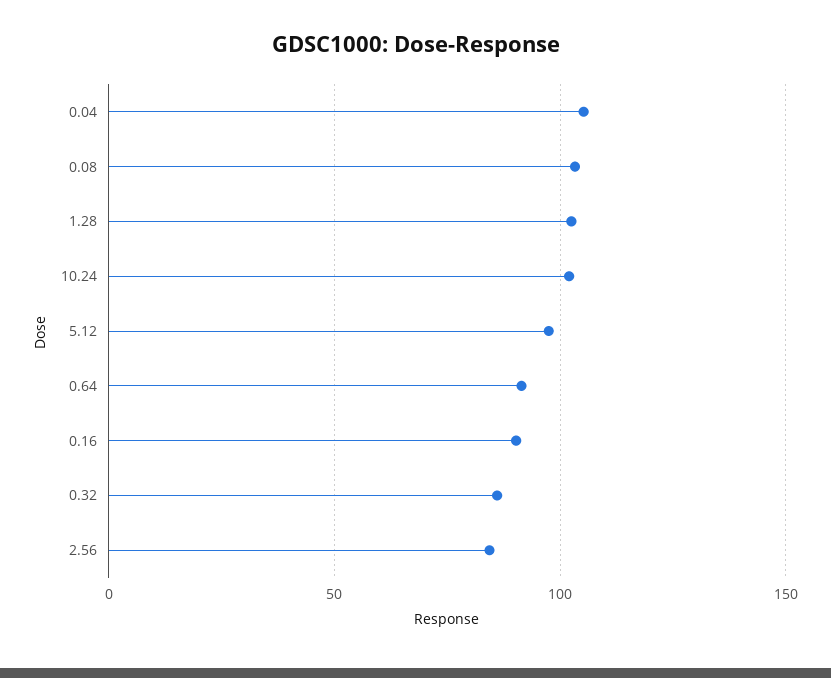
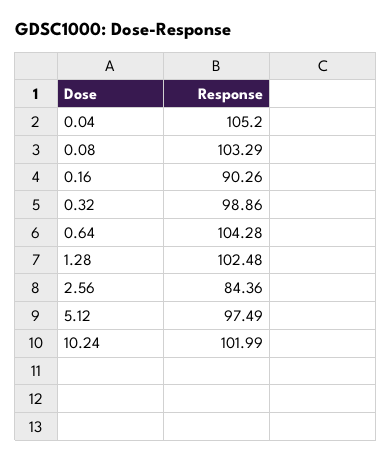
  {
    "0.04": 105.2,
    "0.08": 103.29,
    "1.28": 102.48,
    "10.24": 101.99,
    "5.12": 97.49,
-   "0.64": 90,
+   "0.64": 104.28,
    "0.16": 90.26,
-   "0.32": 85,
+   "0.32": 98.86,
    "2.56": 84.36
  }

